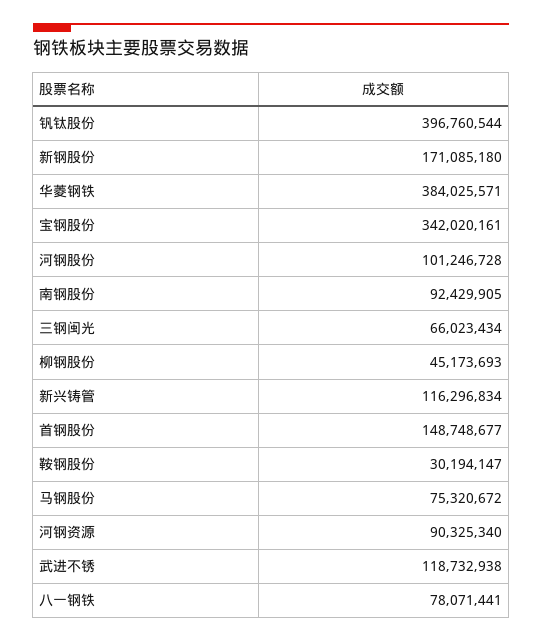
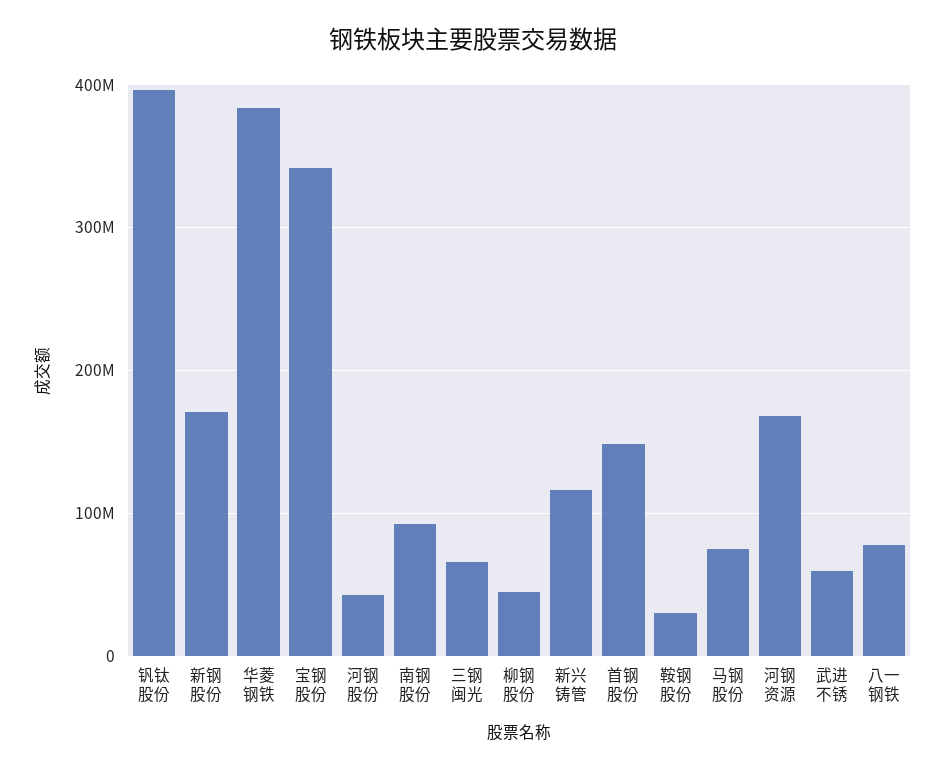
  {
    "钒钛股份": 396760544,
    "新钢股份": 171085180,
    "华菱钢铁": 384025571,
    "宝钢股份": 342020161,
-   "河钢股份": 101246728,
+   "河钢股份": 40000000,
    "南钢股份": 92429905,
    "三钢闽光": 66023434,
    "柳钢股份": 45173693,
    "新兴铸管": 116296834,
    "首钢股份": 148748677,
    "鞍钢股份": 30194147,
    "马钢股份": 75320672,
-   "河钢资源": 90325340,
+   "河钢资源": 170000000,
-   "武进不锈": 118732938,
+   "武进不锈": 60000000,
    "八一钢铁": 78071441
  }

